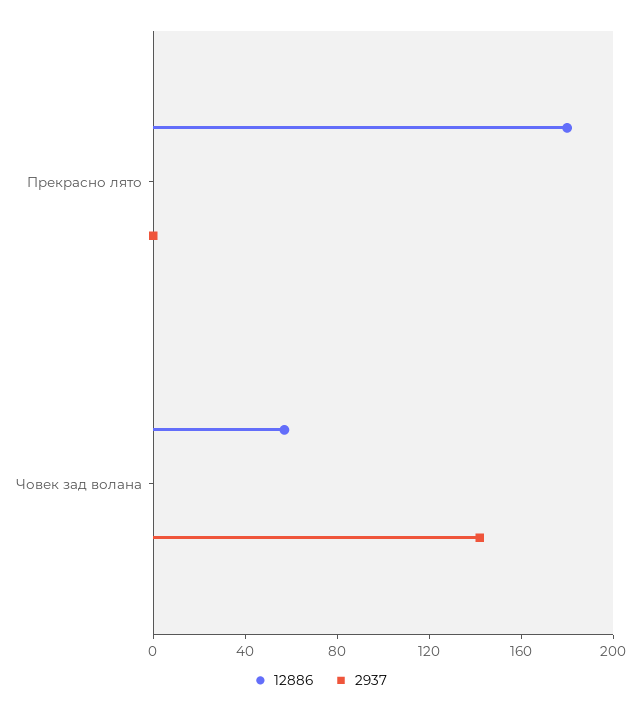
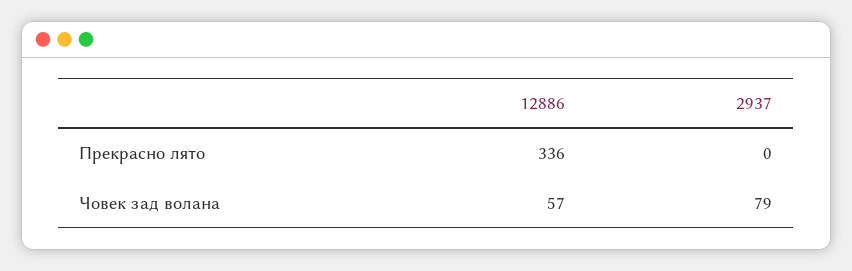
  {
    "12886": {
-     "Прекрасно лято": 180,
+     "Прекрасно лято": 336,
      "Човек зад волана": 57
    },
    "2937": {
      "Прекрасно лято": 0,
-     "Човек зад волана": 140
+     "Човек зад волана": 79
    }
  }

